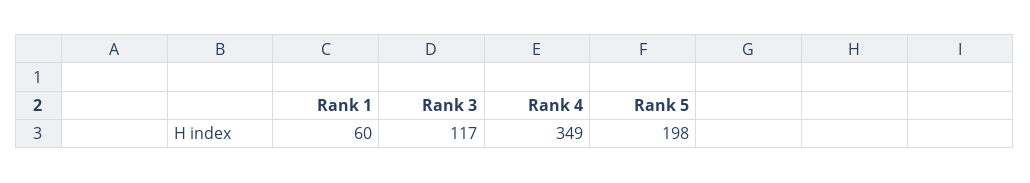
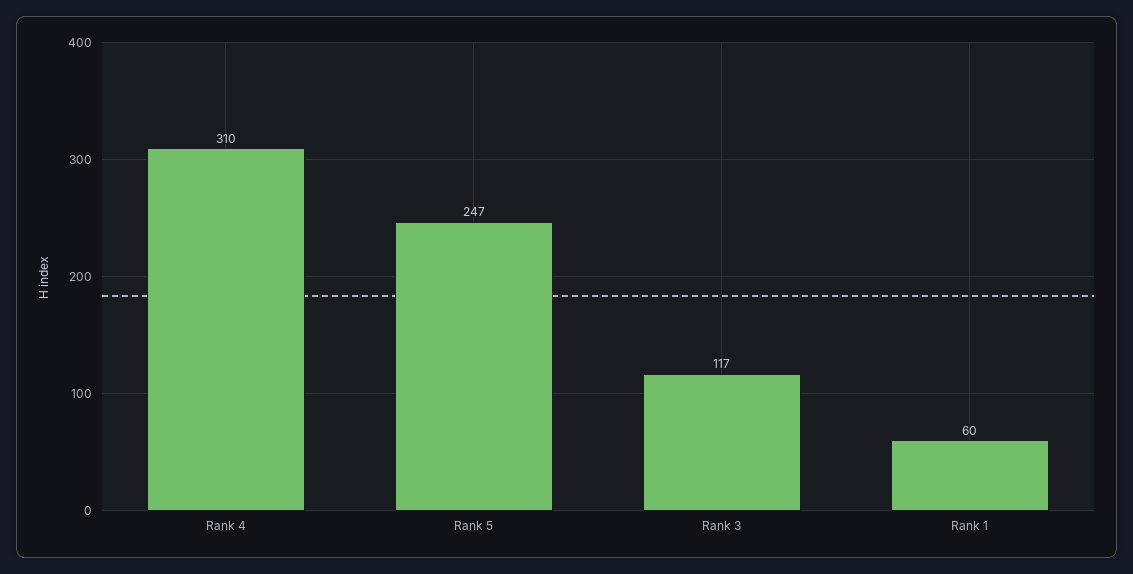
  {
    "Rank 1": 60,
    "Rank 3": 117,
-   "Rank 4": 349,
+   "Rank 4": 310,
-   "Rank 5": 198
+   "Rank 5": 247
  }

